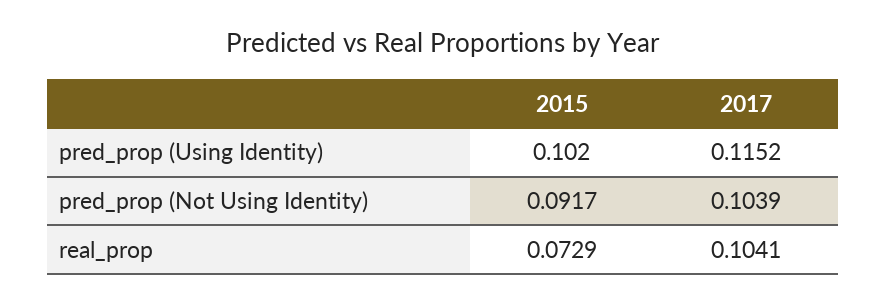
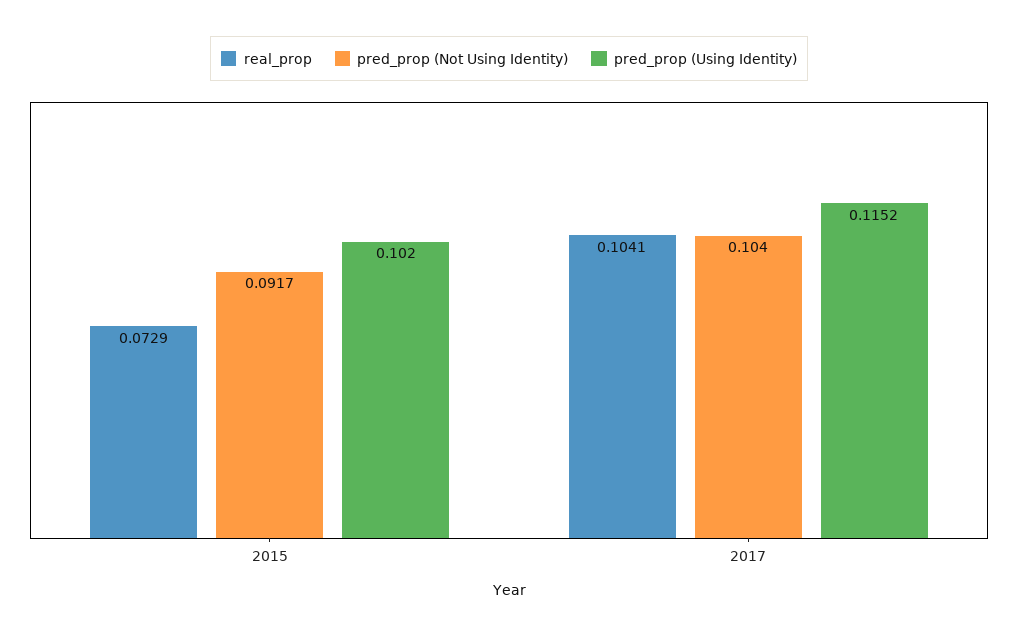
  {
    "pred_prop (Using Identity)": {
      "2015": 0.102,
      "2017": 0.1152
    },
    "pred_prop (Not Using Identity)": {
      "2015": 0.0917,
-     "2017": 0.1039
+     "2017": 0.104
    },
    "real_prop": {
      "2015": 0.0729,
      "2017": 0.1041
    }
  }

